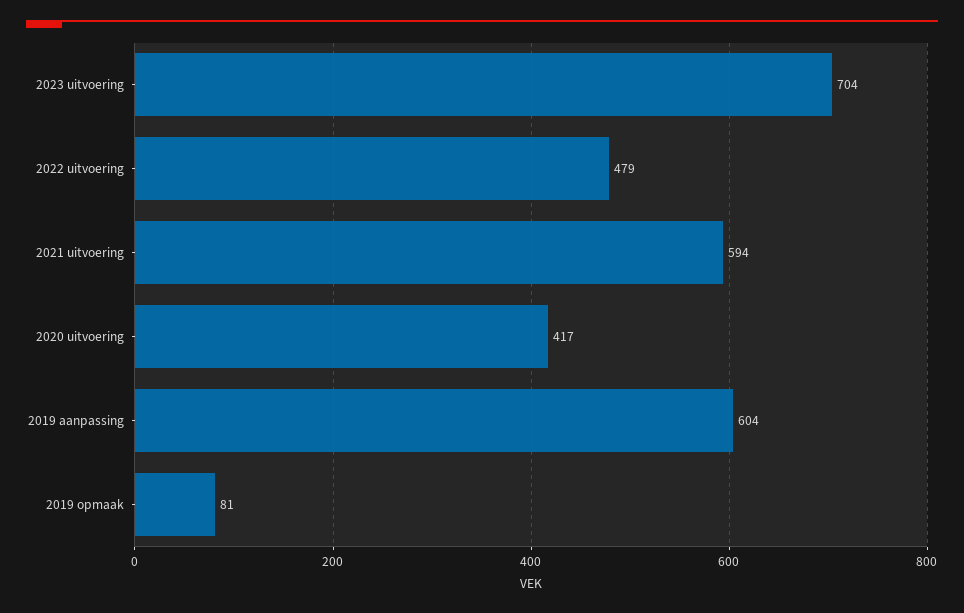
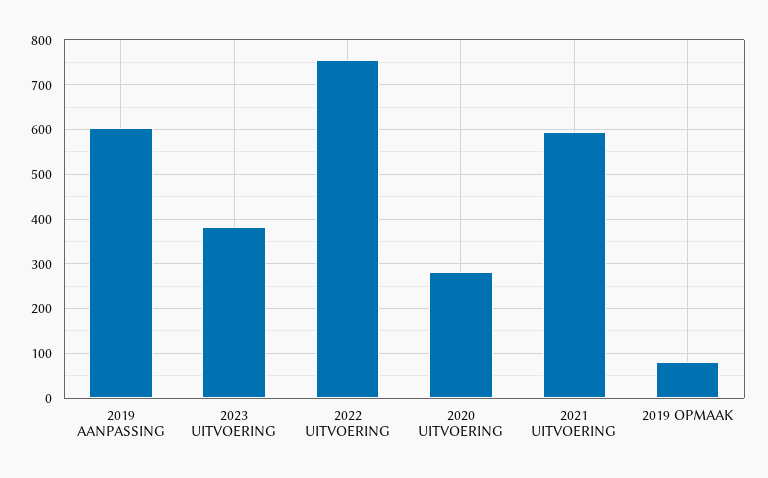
  {
-   "2023 uitvoering": 704,
+   "2023 uitvoering": 380,
-   "2022 uitvoering": 479,
+   "2022 uitvoering": 760,
    "2021 uitvoering": 594,
-   "2020 uitvoering": 417,
+   "2020 uitvoering": 280,
    "2019 aanpassing": 604,
    "2019 opmaak": 81
  }

